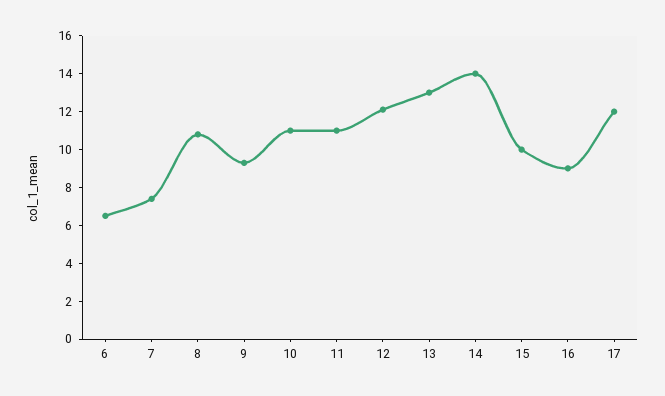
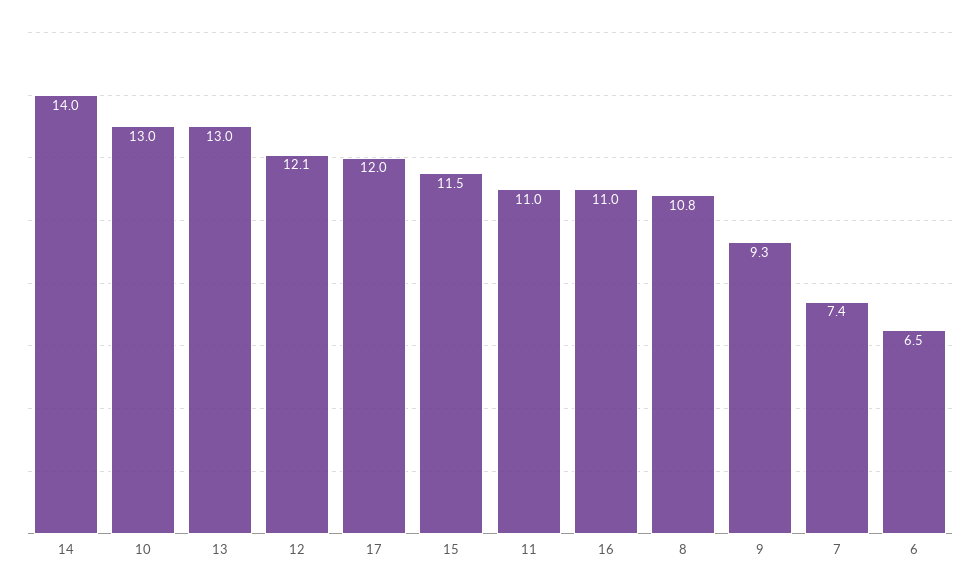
  {
    "6": 6.5,
    "7": 7.4,
    "8": 10.8,
    "9": 9.3,
-   "10": 11,
+   "10": 13,
    "11": 11,
    "12": 12.1,
    "13": 13,
    "14": 14,
-   "15": 10,
+   "15": 11.5,
-   "16": 9,
+   "16": 11,
    "17": 12
  }

